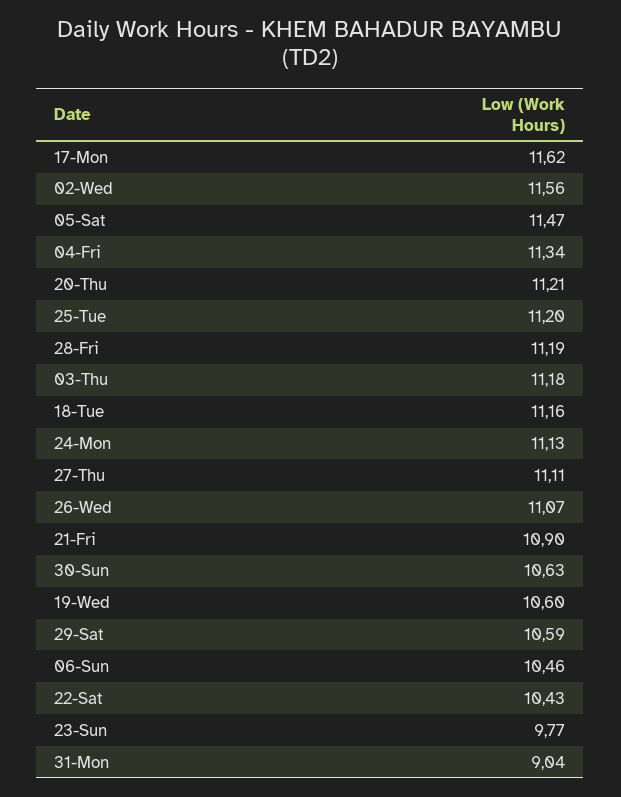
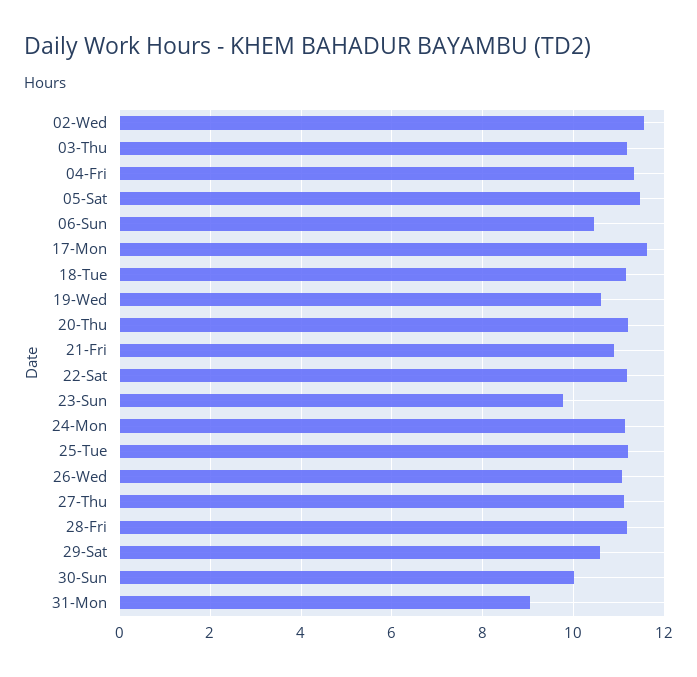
  {
    "17-Mon": 11.62,
    "02-Wed": 11.56,
    "05-Sat": 11.47,
    "04-Fri": 11.34,
    "20-Thu": 11.21,
    "25-Tue": 11.2,
    "28-Fri": 11.19,
    "03-Thu": 11.18,
    "18-Tue": 11.16,
    "24-Mon": 11.13,
    "27-Thu": 11.11,
    "26-Wed": 11.07,
    "21-Fri": 10.9,
-   "30-Sun": 10.63,
+   "30-Sun": 10,
    "19-Wed": 10.6,
    "29-Sat": 10.59,
    "06-Sun": 10.46,
-   "22-Sat": 10.43,
+   "22-Sat": 11.2,
    "23-Sun": 9.77,
    "31-Mon": 9.04
  }

